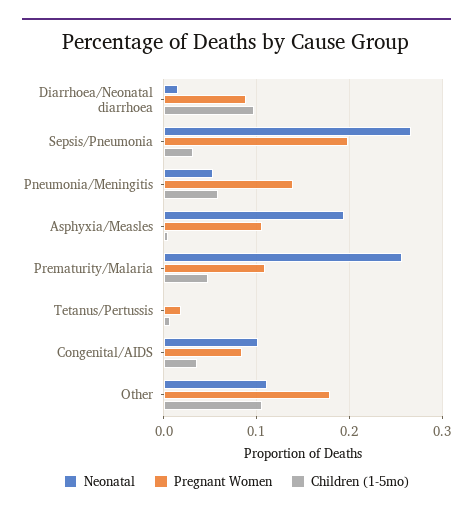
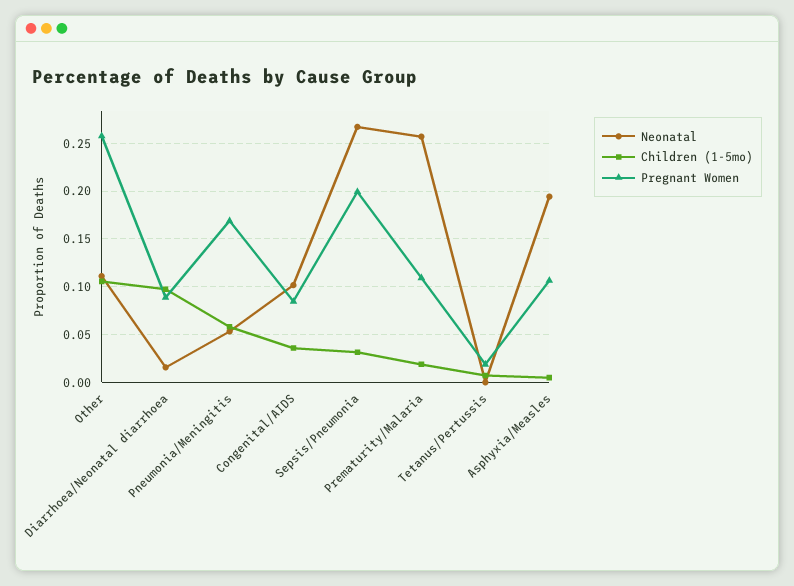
  {
    "Neonatal": {
      "Diarrhoea/Neonatal diarrhoea": 0.02,
      "Sepsis/Pneumonia": 0.27,
      "Pneumonia/Meningitis": 0.05,
      "Asphyxia/Measles": 0.19,
      "Prematurity/Malaria": 0.26,
      "Tetanus/Pertussis": 0,
      "Congenital/AIDS": 0.1,
      "Other": 0.11
    },
    "Pregnant Women": {
      "Diarrhoea/Neonatal diarrhoea": 0.09,
      "Sepsis/Pneumonia": 0.2,
-     "Pneumonia/Meningitis": 0.14,
+     "Pneumonia/Meningitis": 0.17,
      "Asphyxia/Measles": 0.11,
      "Prematurity/Malaria": 0.11,
      "Tetanus/Pertussis": 0.02,
      "Congenital/AIDS": 0.08,
-     "Other": 0.18
+     "Other": 0.26
    },
    "Children (1-5mo)": {
      "Diarrhoea/Neonatal diarrhoea": 0.1,
      "Sepsis/Pneumonia": 0.03,
      "Pneumonia/Meningitis": 0.06,
      "Asphyxia/Measles": 0.01,
-     "Prematurity/Malaria": 0.05,
+     "Prematurity/Malaria": 0.02,
      "Tetanus/Pertussis": 0.01,
      "Congenital/AIDS": 0.04,
      "Other": 0.11
    }
  }

